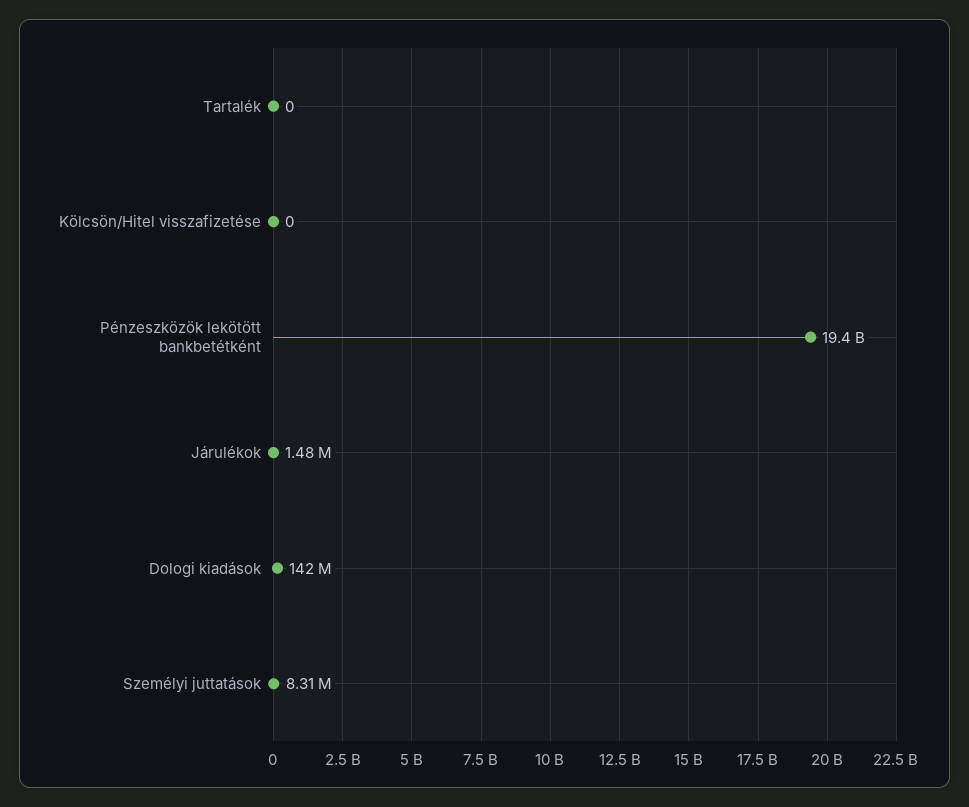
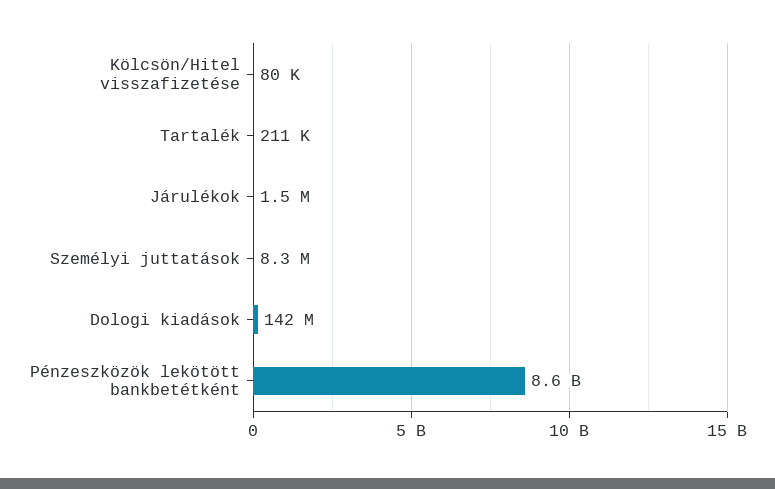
  {
-   "Tartalék": 0,
+   "Tartalék": 211000,
-   "Kölcsön/Hitel visszafizetése": 0,
+   "Kölcsön/Hitel visszafizetése": 80000,
-   "Pénzeszközök lekötött bankbetétként": 19400000000,
+   "Pénzeszközök lekötött bankbetétként": 8600000000,
    "Járulékok": 1480000,
    "Dologi kiadások": 142000000,
    "Személyi juttatások": 8310000
  }

